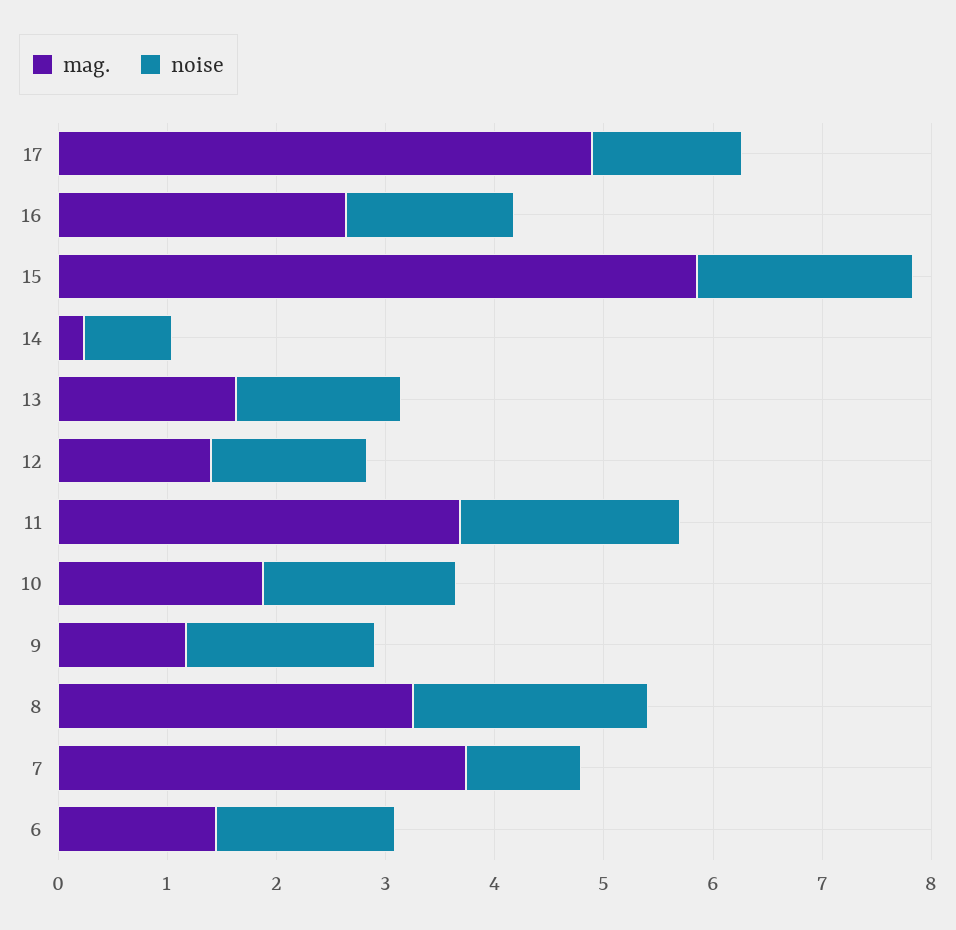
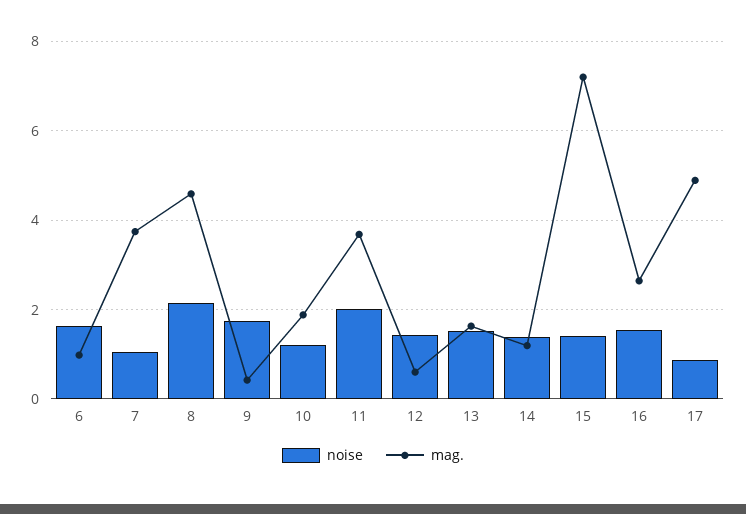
  {
    "mag.": {
      "17": 4.8,
      "16": 2.6,
-     "15": 5.8,
+     "15": 7.2,
-     "14": 0.2,
+     "14": 1.2,
      "13": 1.6,
-     "12": 1.4,
+     "12": 0.6,
      "11": 3.6,
      "10": 1.8,
-     "9": 1.2,
+     "9": 0.4,
-     "8": 3.2,
+     "8": 4.6,
      "7": 3.8,
-     "6": 1.4
+     "6": 1
    },
    "noise": {
-     "17": 1.4,
+     "17": 0.8,
      "16": 1.6,
-     "15": 2,
+     "15": 1.4,
-     "14": 0.8,
+     "14": 1.4,
      "13": 1.6,
      "12": 1.4,
      "11": 2,
-     "10": 1.8,
+     "10": 1.2,
      "9": 1.8,
      "8": 2.2,
      "7": 1,
      "6": 1.6
    }
  }

